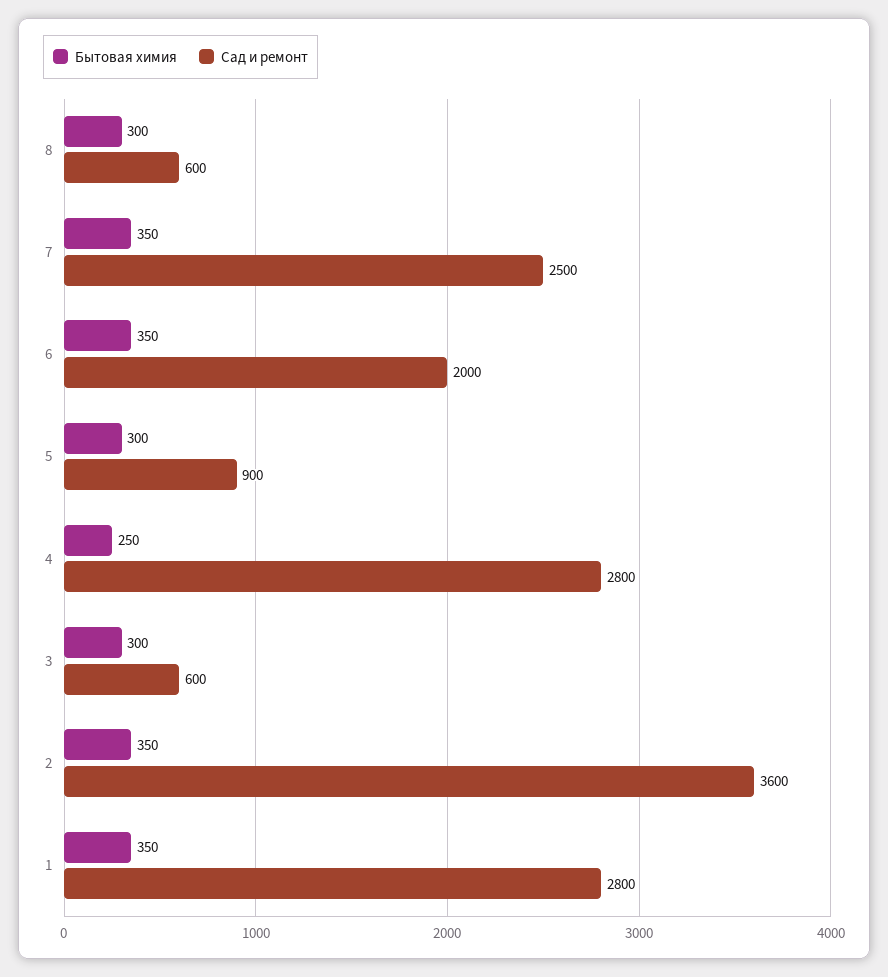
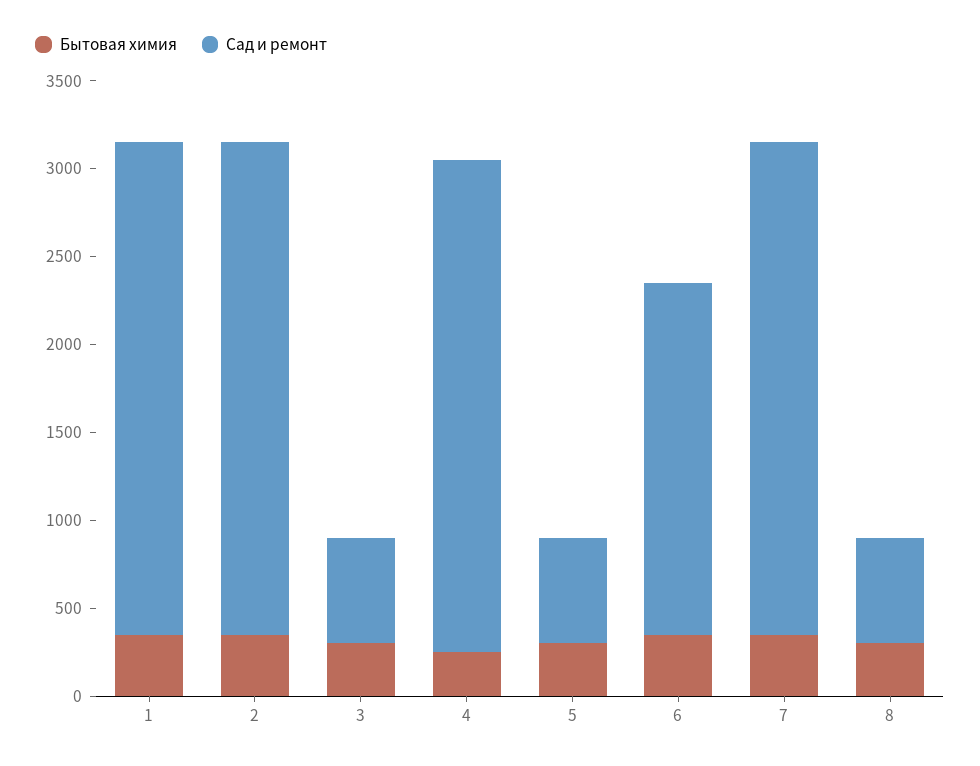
  {
    "Бытовая химия": {
      "8": 300,
      "7": 350,
      "6": 350,
      "5": 300,
      "4": 250,
      "3": 300,
      "2": 350,
      "1": 350
    },
    "Сад и ремонт": {
      "8": 600,
-     "7": 2500,
+     "7": 2800,
      "6": 2000,
-     "5": 900,
+     "5": 600,
      "4": 2800,
      "3": 600,
-     "2": 3600,
+     "2": 2800,
      "1": 2800
    }
  }

